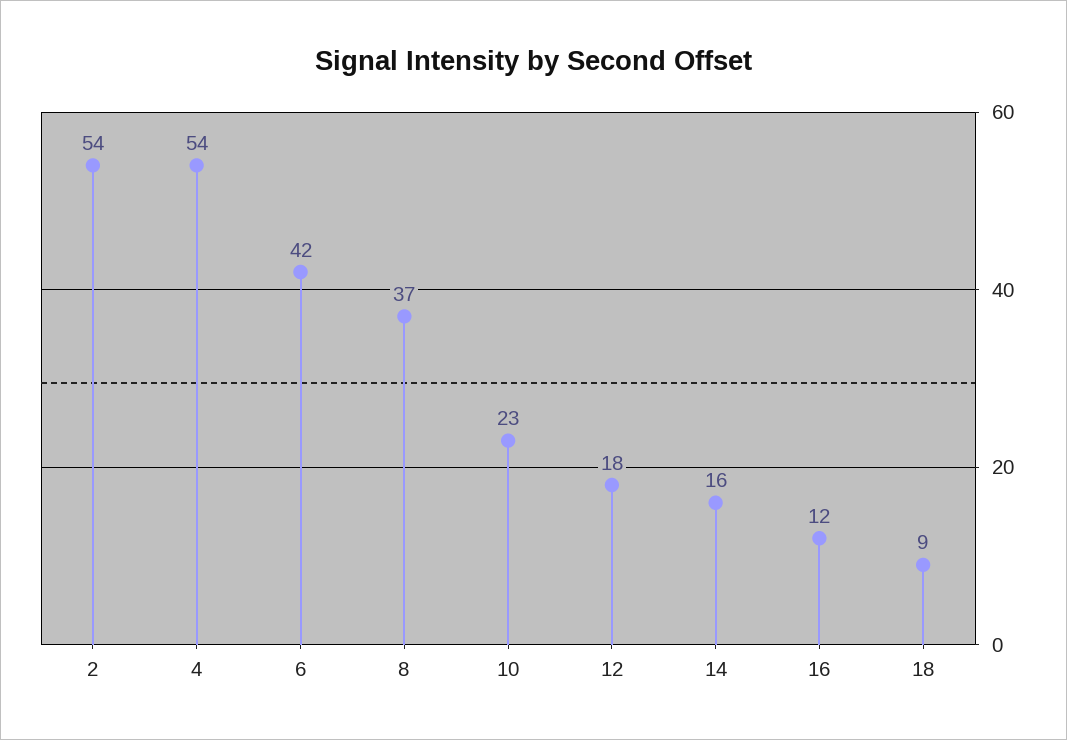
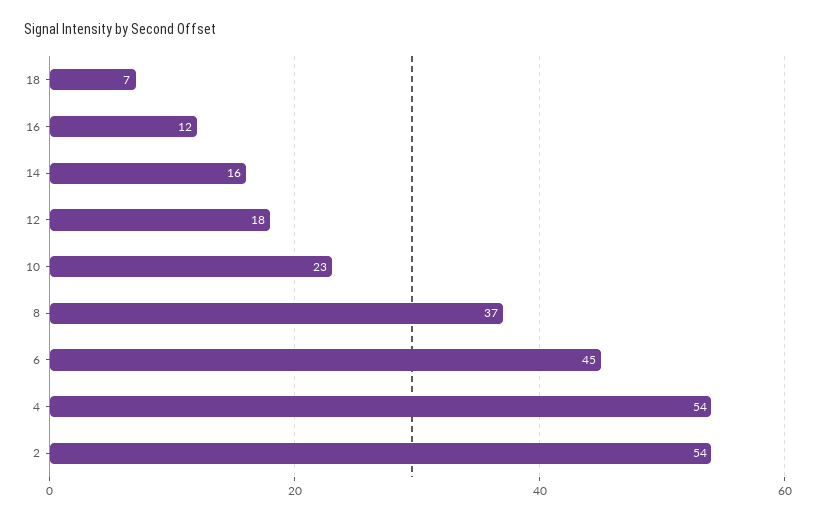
  {
    "2": 54,
    "4": 54,
-   "6": 42,
+   "6": 45,
    "8": 37,
    "10": 23,
    "12": 18,
    "14": 16,
    "16": 12,
-   "18": 9
+   "18": 7
  }

